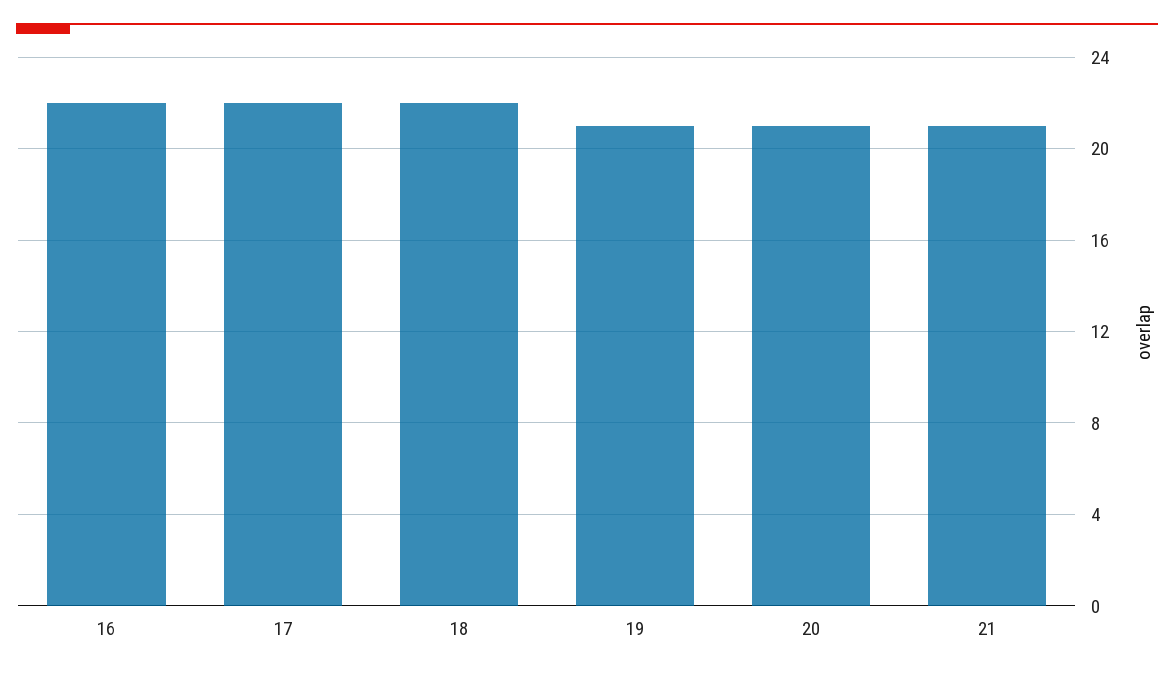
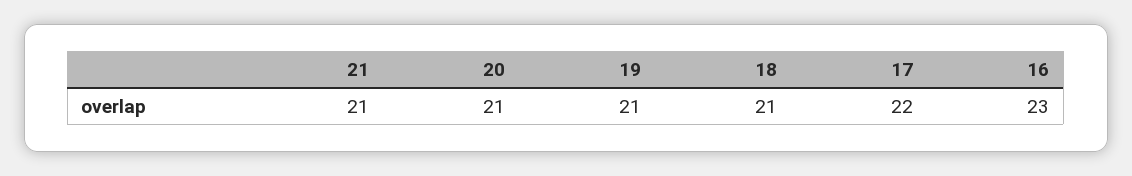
  {
-   "16": 22,
+   "16": 23,
    "17": 22,
-   "18": 22,
+   "18": 21,
    "19": 21,
    "20": 21,
    "21": 21
  }

